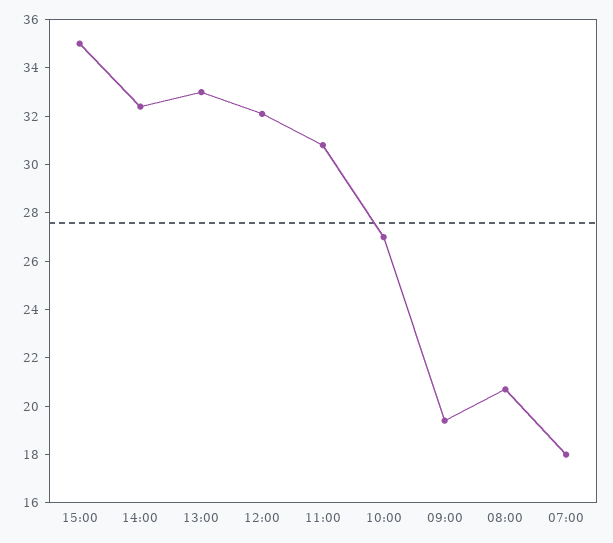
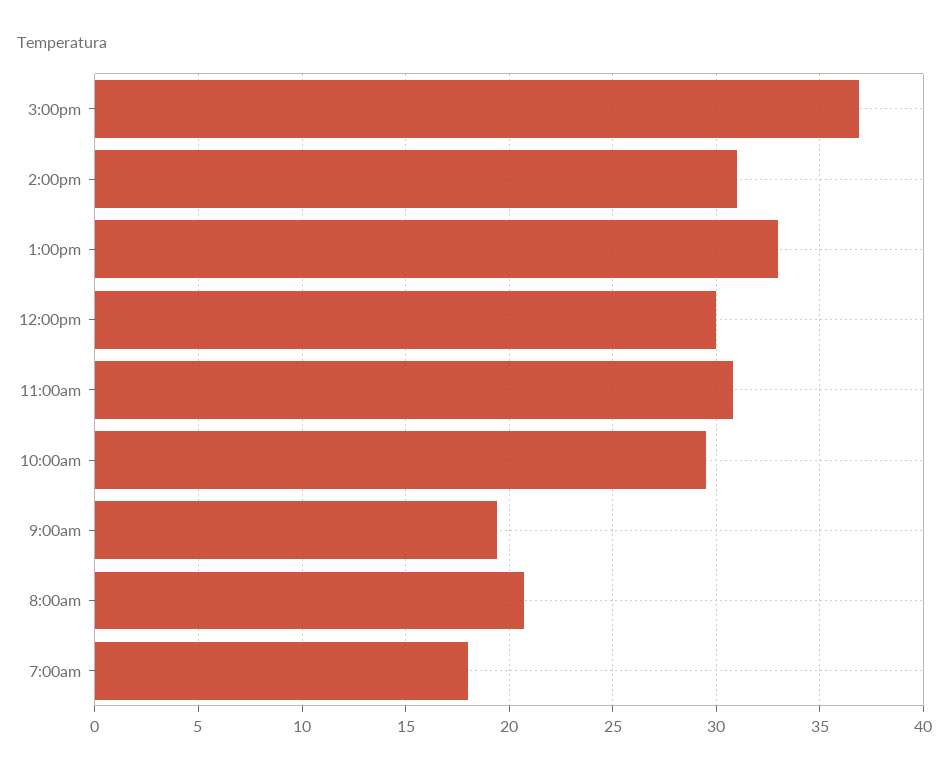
  {
-   "15:00": 35,
+   "15:00": 37,
-   "14:00": 32.5,
+   "14:00": 31,
    "13:00": 33,
-   "12:00": 32,
+   "12:00": 30,
    "11:00": 31,
-   "10:00": 27,
+   "10:00": 29.5,
    "09:00": 19.5,
    "08:00": 20.5,
    "07:00": 18
  }

